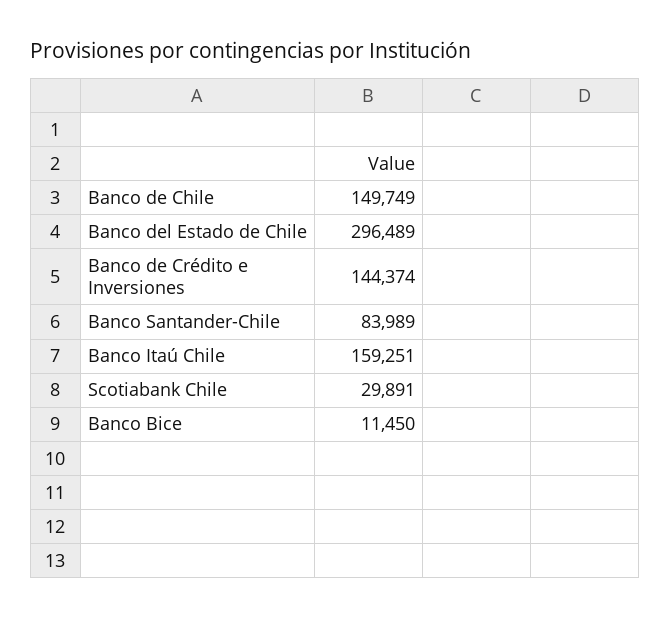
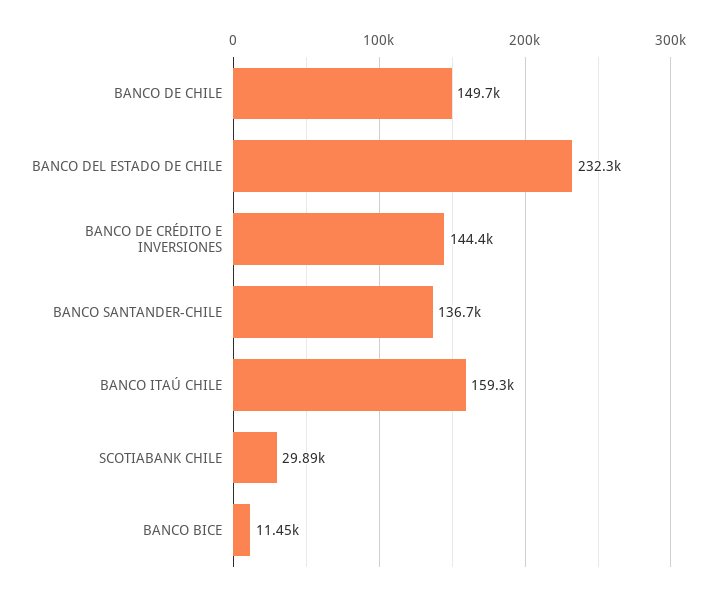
  {
    "Banco de Chile": 149749,
-   "Banco del Estado de Chile": 296489,
+   "Banco del Estado de Chile": 232300,
    "Banco de Crédito e Inversiones": 144374,
-   "Banco Santander-Chile": 83989,
+   "Banco Santander-Chile": 136700,
    "Banco Itaú Chile": 159251,
    "Scotiabank Chile": 29891,
    "Banco Bice": 11450
  }

